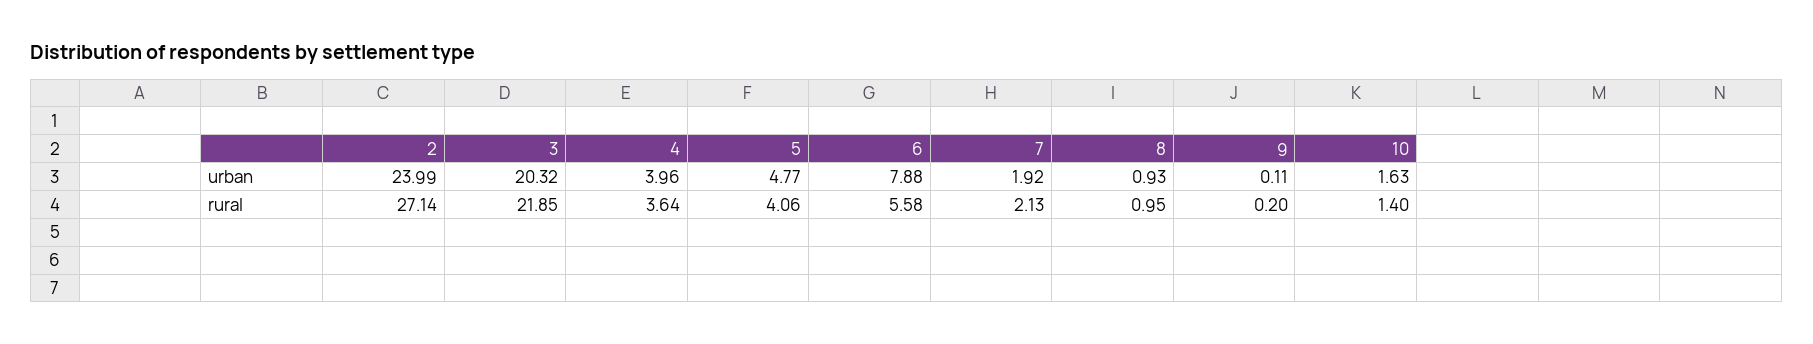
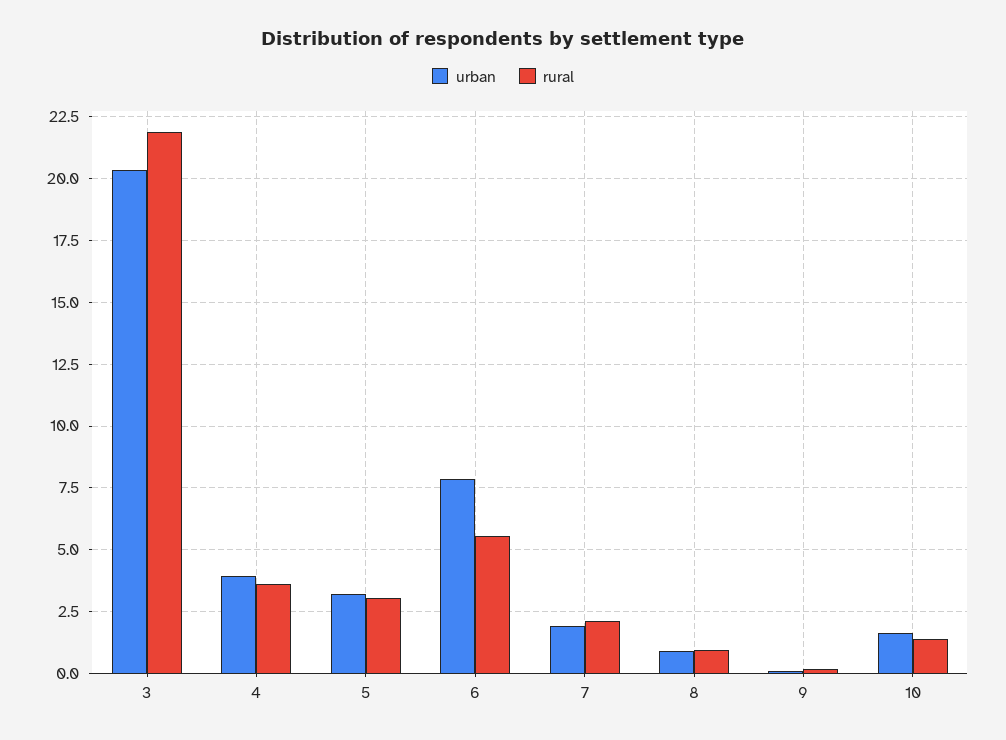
  {
    "urban": {
-     "2": 23.99,
      "3": 20.32,
      "4": 3.96,
-     "5": 4.77,
+     "5": 3.25,
      "6": 7.88,
      "7": 1.92,
      "8": 0.93,
      "9": 0.11,
      "10": 1.63
    },
    "rural": {
-     "2": 27.14,
      "3": 21.85,
      "4": 3.64,
-     "5": 4.06,
+     "5": 3,
      "6": 5.58,
      "7": 2.13,
      "8": 0.95,
      "9": 0.2,
      "10": 1.4
    }
  }

